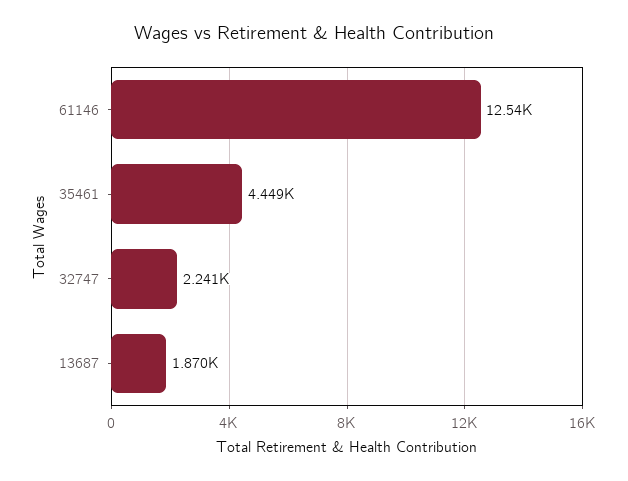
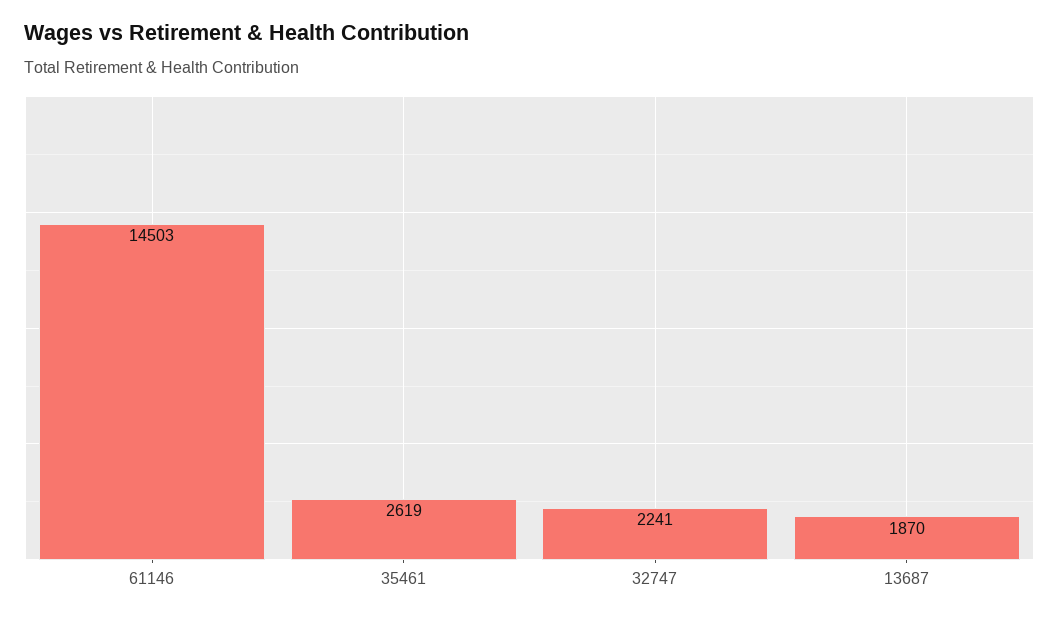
  {
-   "61146": 12540,
+   "61146": 14503,
-   "35461": 4449,
+   "35461": 2619,
    "32747": 2241,
    "13687": 1870
  }

